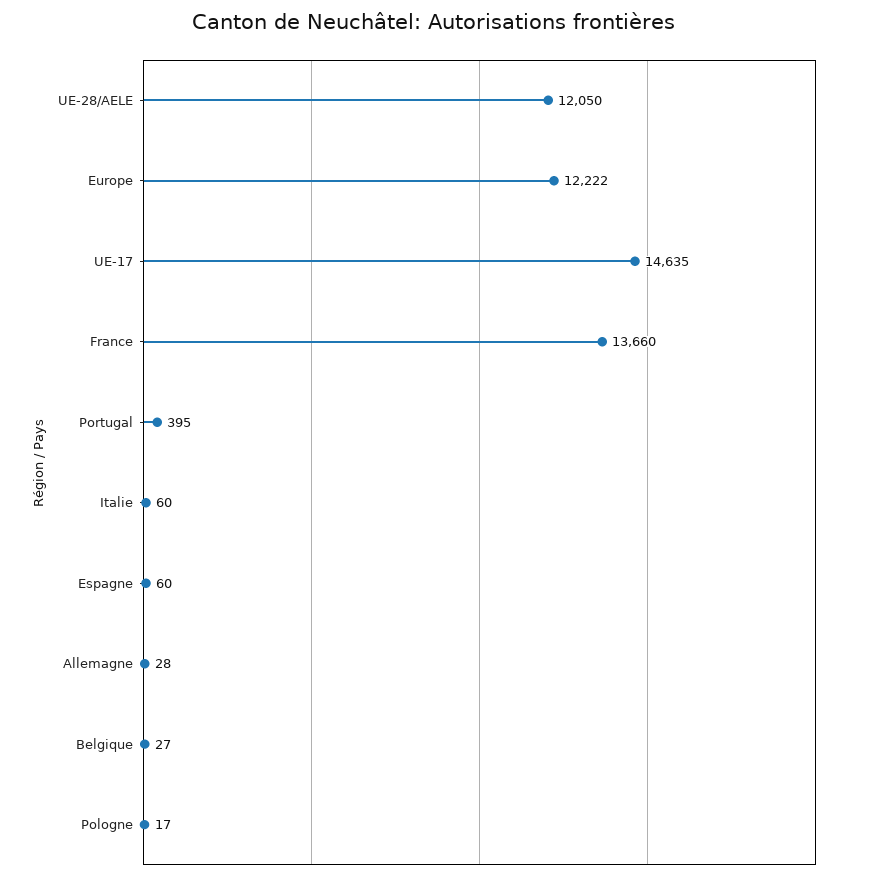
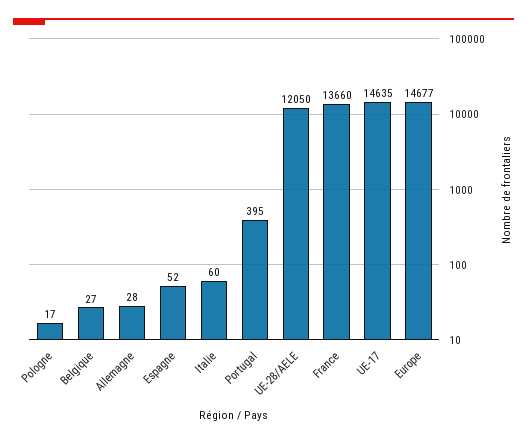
  {
    "UE-28/AELE": 12050,
-   "Europe": 12222,
+   "Europe": 14677,
    "UE-17": 14635,
    "France": 13660,
    "Portugal": 395,
    "Italie": 60,
-   "Espagne": 60,
+   "Espagne": 52,
    "Allemagne": 28,
    "Belgique": 27,
    "Pologne": 17
  }

